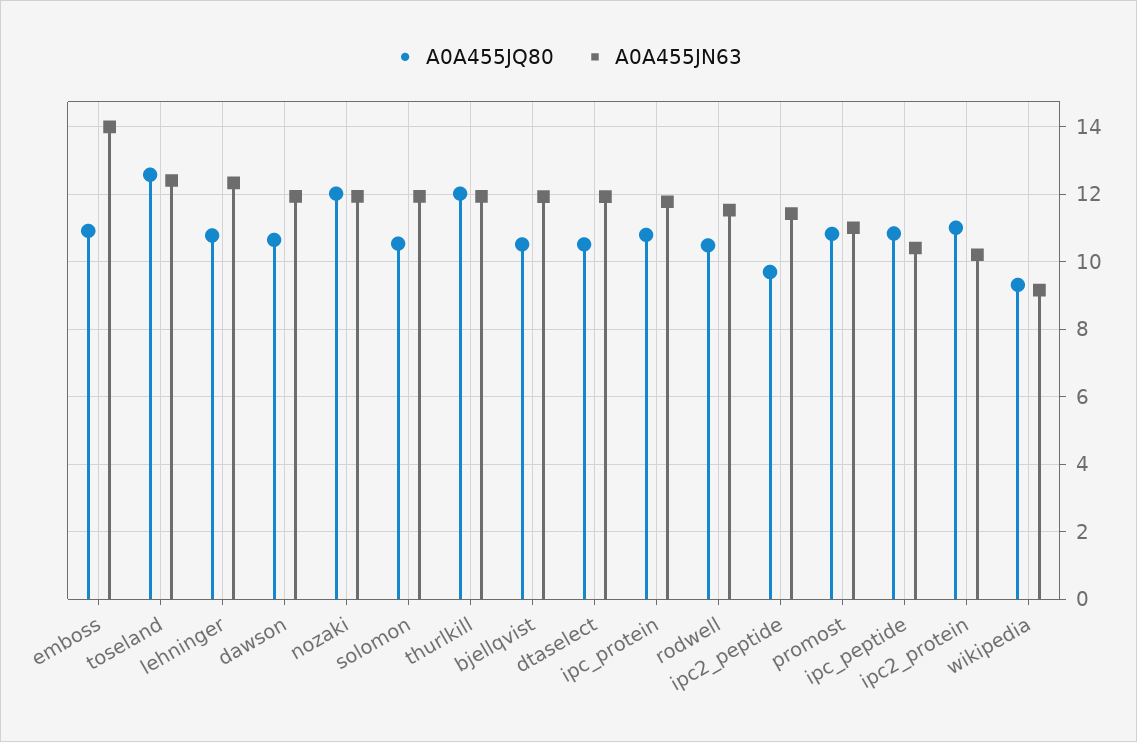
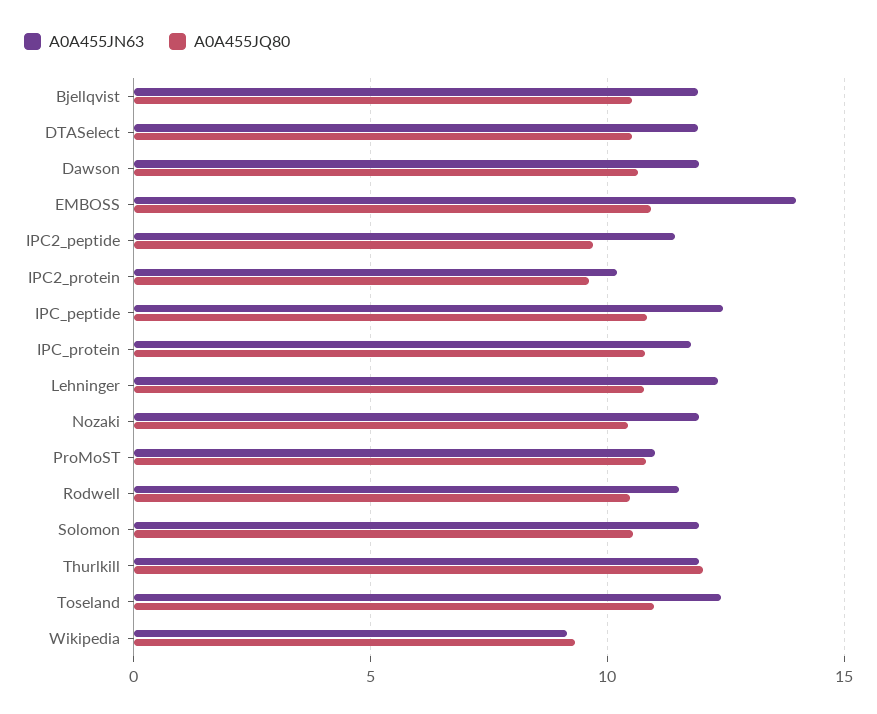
  {
    "A0A455JQ80": {
      "emboss": 11,
-     "toseland": 12.6,
+     "toseland": 11,
      "lehninger": 10.8,
      "dawson": 10.6,
-     "nozaki": 12,
+     "nozaki": 10.5,
      "solomon": 10.6,
      "thurlkill": 12,
      "bjellqvist": 10.6,
      "dtaselect": 10.6,
      "ipc_protein": 10.8,
      "rodwell": 10.4,
      "ipc2_peptide": 9.6,
      "promost": 10.8,
      "ipc_peptide": 10.8,
-     "ipc2_protein": 11,
+     "ipc2_protein": 9.5,
      "wikipedia": 9.4
    },
    "A0A455JN63": {
      "emboss": 14,
      "toseland": 12.4,
      "lehninger": 12.4,
      "dawson": 12,
      "nozaki": 12,
      "solomon": 12,
      "thurlkill": 12,
      "bjellqvist": 12,
      "dtaselect": 12,
      "ipc_protein": 11.8,
      "rodwell": 11.6,
      "ipc2_peptide": 11.4,
      "promost": 11,
-     "ipc_peptide": 10.4,
+     "ipc_peptide": 12.5,
      "ipc2_protein": 10.2,
      "wikipedia": 9.2
    }
  }

